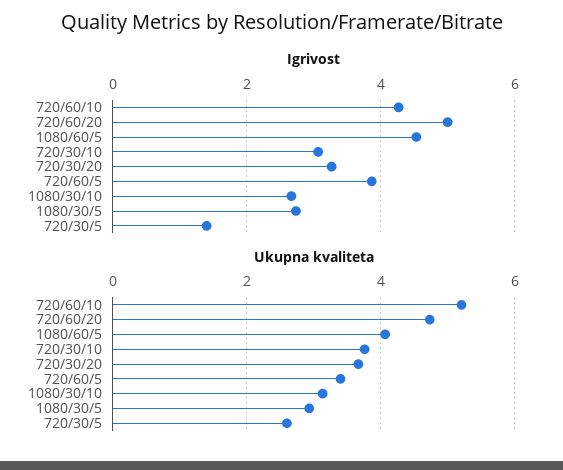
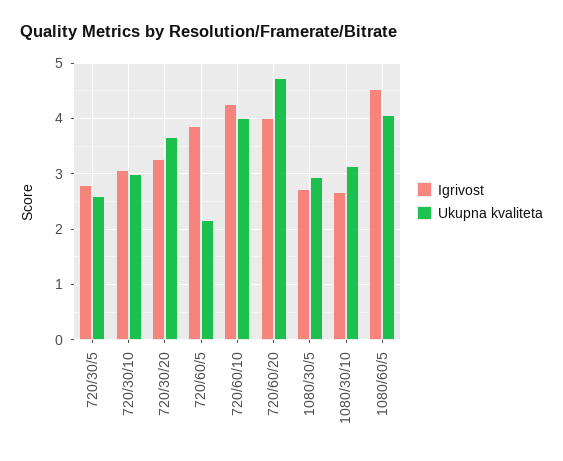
  {
    "Igrivost": {
      "720/60/10": 4.2,
-     "720/60/20": 5,
+     "720/60/20": 4,
      "1080/60/5": 4.6,
      "720/30/10": 3,
      "720/30/20": 3.2,
      "720/60/5": 3.8,
      "1080/30/10": 2.6,
      "1080/30/5": 2.8,
-     "720/30/5": 1.4
+     "720/30/5": 2.8
    },
    "Ukupna kvaliteta": {
-     "720/60/10": 5.2,
+     "720/60/10": 4,
      "720/60/20": 4.8,
      "1080/60/5": 4,
-     "720/30/10": 3.8,
+     "720/30/10": 3,
      "720/30/20": 3.6,
-     "720/60/5": 3.4,
+     "720/60/5": 2.2,
      "1080/30/10": 3.2,
      "1080/30/5": 3,
      "720/30/5": 2.6
    }
  }

